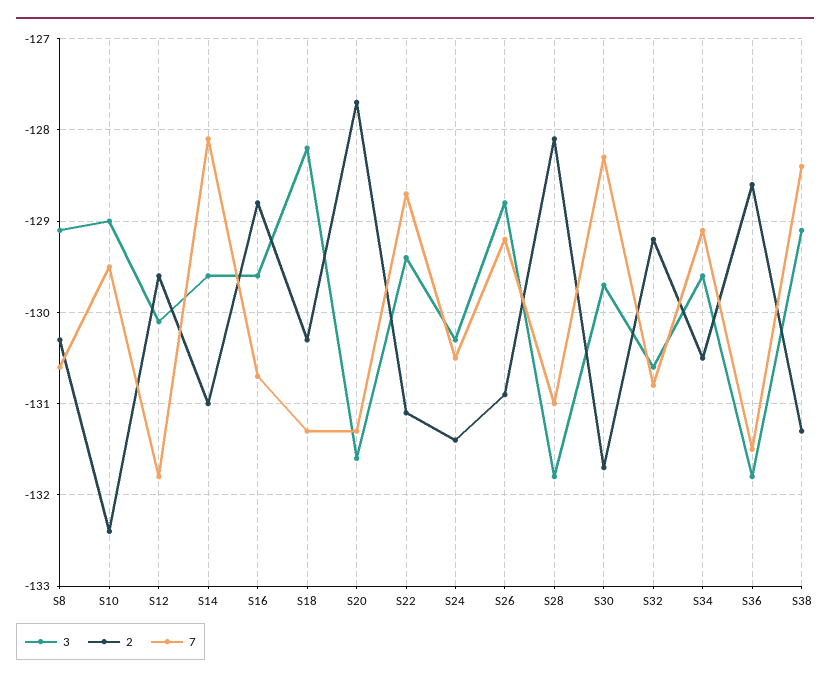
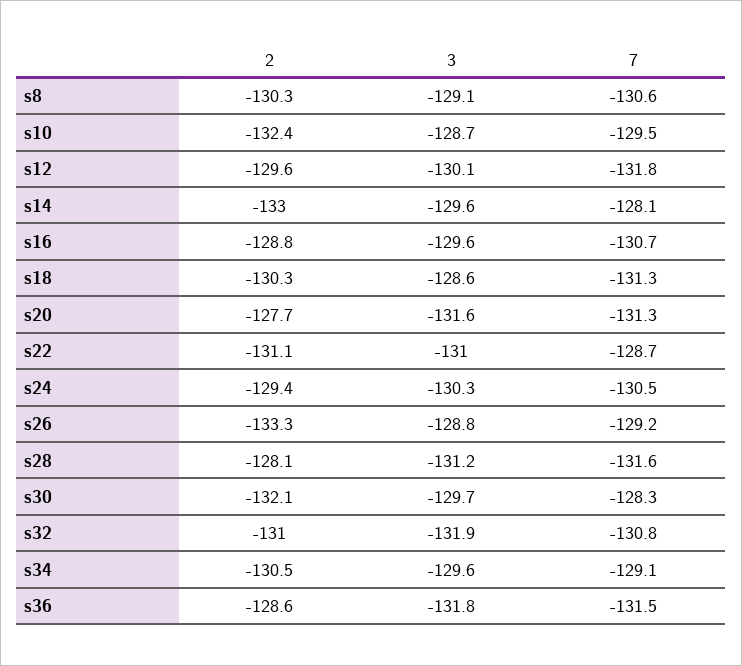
  {
    "3": {
      "S8": -129.1,
-     "S10": -129,
+     "S10": -128.7,
      "S12": -130.1,
      "S14": -129.6,
      "S16": -129.6,
-     "S18": -128.2,
+     "S18": -128.6,
      "S20": -131.6,
-     "S22": -129.4,
+     "S22": -131,
      "S24": -130.3,
      "S26": -128.8,
-     "S28": -131.8,
+     "S28": -131.2,
      "S30": -129.7,
-     "S32": -130.6,
+     "S32": -131.9,
      "S34": -129.6,
-     "S36": -131.8,
+     "S36": -131.8
-     "S38": -129.1
    },
    "2": {
      "S8": -130.3,
      "S10": -132.4,
      "S12": -129.6,
-     "S14": -131,
+     "S14": -133,
      "S16": -128.8,
      "S18": -130.3,
      "S20": -127.7,
      "S22": -131.1,
-     "S24": -131.4,
+     "S24": -129.4,
-     "S26": -130.9,
+     "S26": -133.3,
      "S28": -128.1,
-     "S30": -131.7,
+     "S30": -132.1,
-     "S32": -129.2,
+     "S32": -131,
      "S34": -130.5,
-     "S36": -128.6,
+     "S36": -128.6
-     "S38": -131.3
    },
    "7": {
      "S8": -130.6,
      "S10": -129.5,
      "S12": -131.8,
      "S14": -128.1,
      "S16": -130.7,
      "S18": -131.3,
      "S20": -131.3,
      "S22": -128.7,
      "S24": -130.5,
      "S26": -129.2,
-     "S28": -131,
+     "S28": -131.6,
      "S30": -128.3,
      "S32": -130.8,
      "S34": -129.1,
-     "S36": -131.5,
+     "S36": -131.5
-     "S38": -128.4
    }
  }

